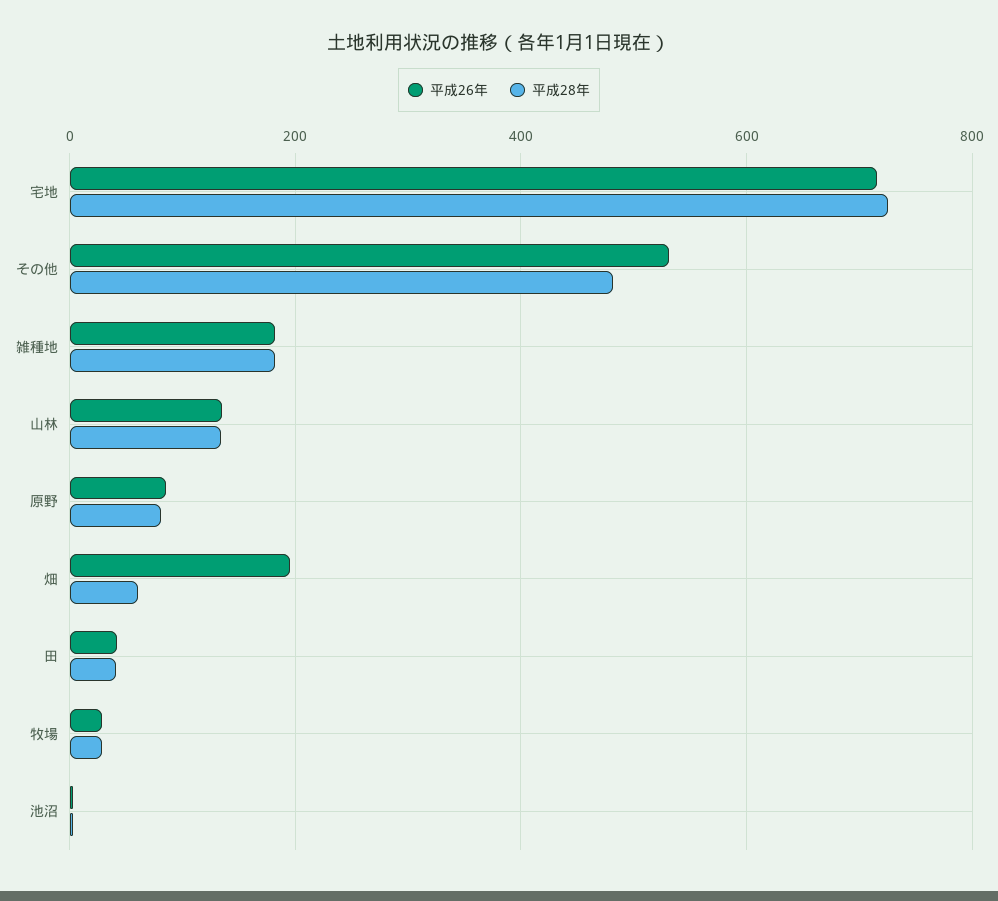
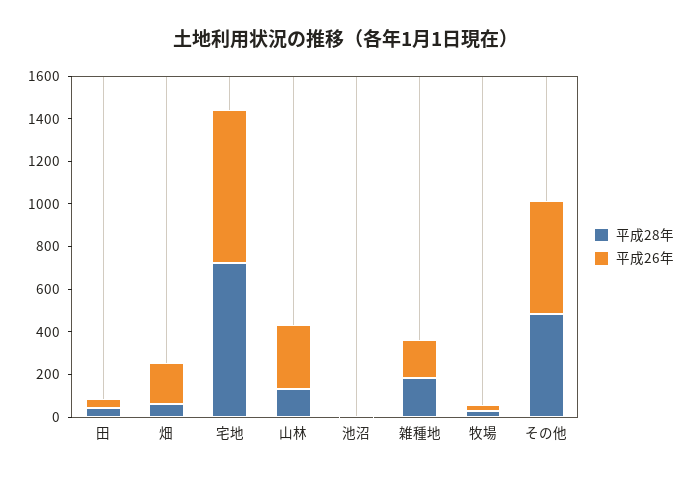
  {
    "平成26年": {
      "宅地": 720,
      "その他": 540,
      "雑種地": 180,
-     "山林": 140,
+     "山林": 300,
-     "原野": 80,
      "畑": 200,
      "田": 40,
      "牧場": 20,
      "池沼": 0
    },
    "平成28年": {
      "宅地": 720,
      "その他": 480,
      "雑種地": 180,
      "山林": 140,
-     "原野": 80,
      "畑": 60,
      "田": 40,
      "牧場": 20,
      "池沼": 0
    }
  }

